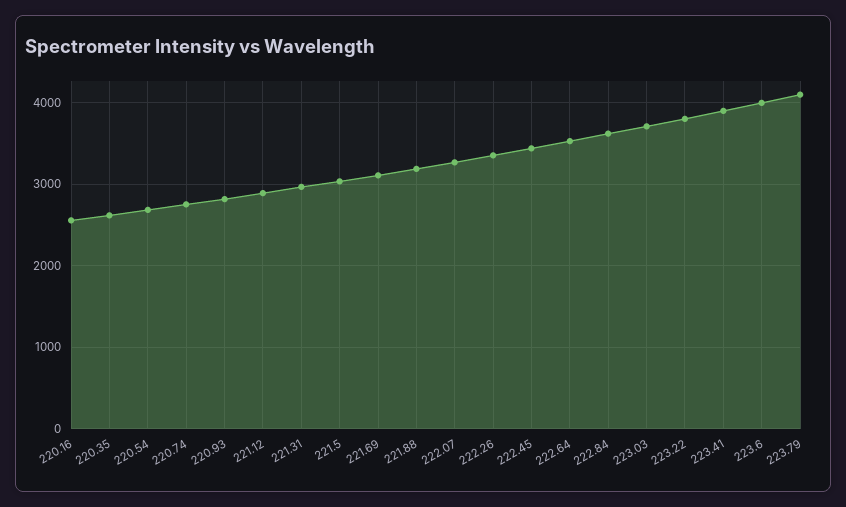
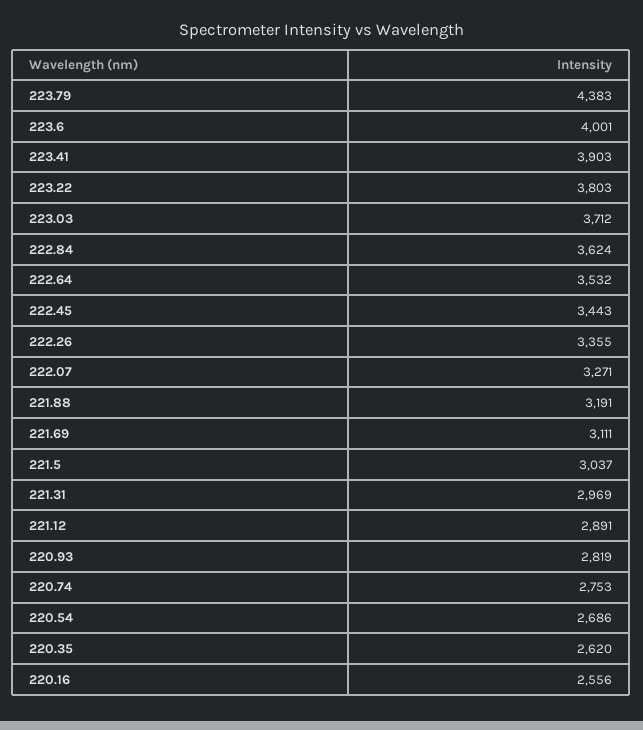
  {
    "220.16": 2556,
    "220.35": 2620,
    "220.54": 2686,
    "220.74": 2753,
    "220.93": 2819,
    "221.12": 2891,
    "221.31": 2969,
    "221.5": 3037,
    "221.69": 3111,
    "221.88": 3191,
    "222.07": 3271,
    "222.26": 3355,
    "222.45": 3443,
    "222.64": 3532,
    "222.84": 3624,
    "223.03": 3712,
    "223.22": 3803,
    "223.41": 3903,
    "223.6": 4001,
-   "223.79": 4100
+   "223.79": 4383
  }

